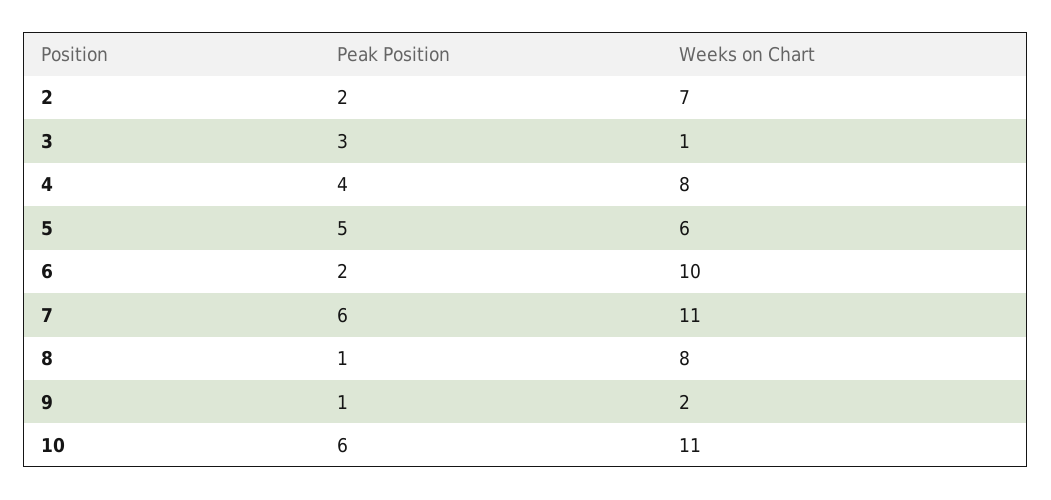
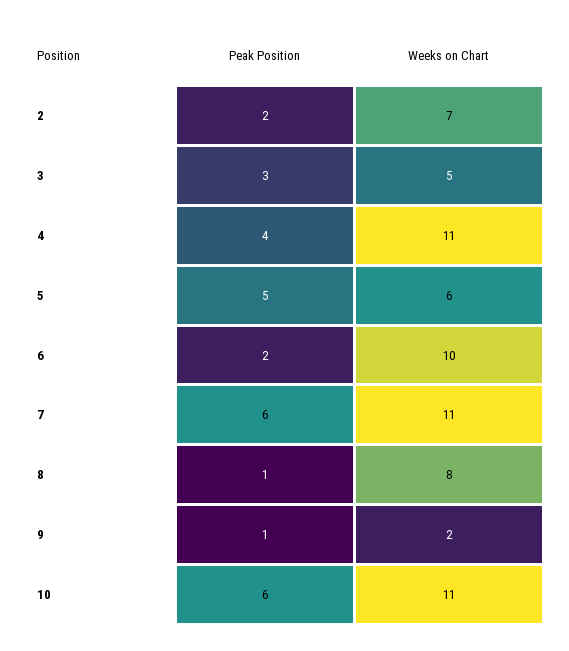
  {
    "Peak Position": {
      "2": 2,
      "3": 3,
      "4": 4,
      "5": 5,
      "6": 2,
      "7": 6,
      "8": 1,
      "9": 1,
      "10": 6
    },
    "Weeks on Chart": {
      "2": 7,
-     "3": 1,
+     "3": 5,
-     "4": 8,
+     "4": 11,
      "5": 6,
      "6": 10,
      "7": 11,
      "8": 8,
      "9": 2,
      "10": 11
    }
  }

